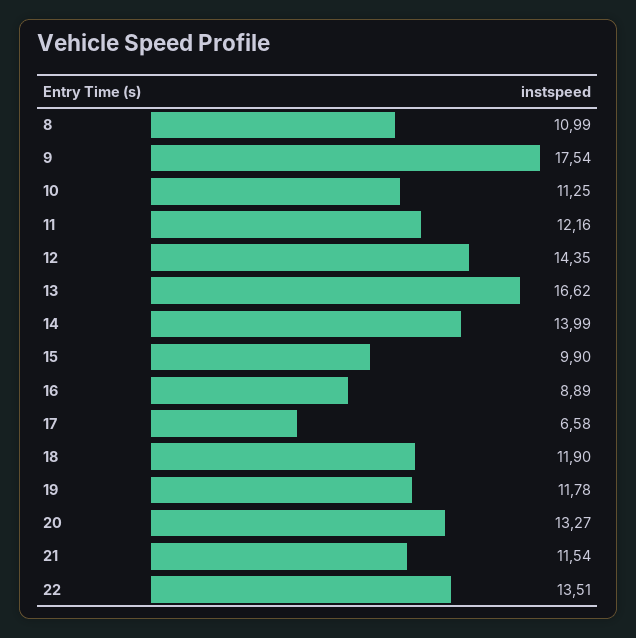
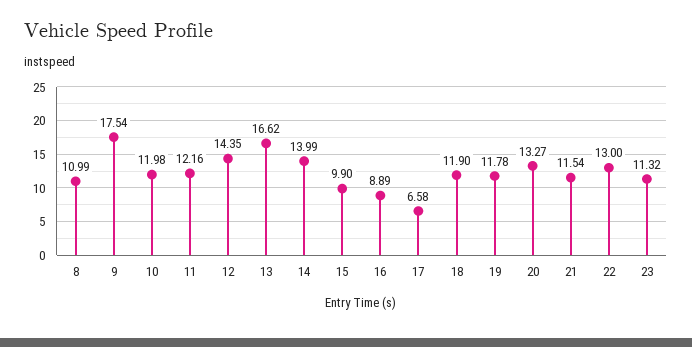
  {
    "8": 10.99,
    "9": 17.54,
-   "10": 11.25,
+   "10": 11.98,
    "11": 12.16,
    "12": 14.35,
    "13": 16.62,
    "14": 13.99,
    "15": 9.9,
    "16": 8.89,
    "17": 6.58,
    "18": 11.9,
    "19": 11.78,
    "20": 13.27,
    "21": 11.54,
-   "22": 13.51
+   "22": 13,
+   "23": 11.32
  }

